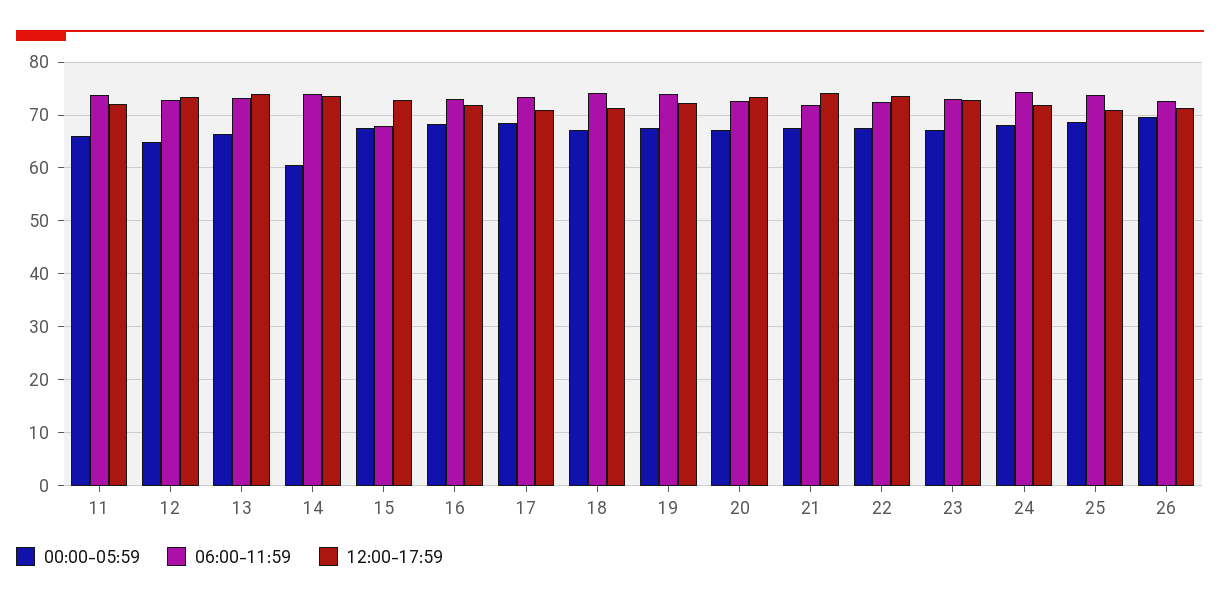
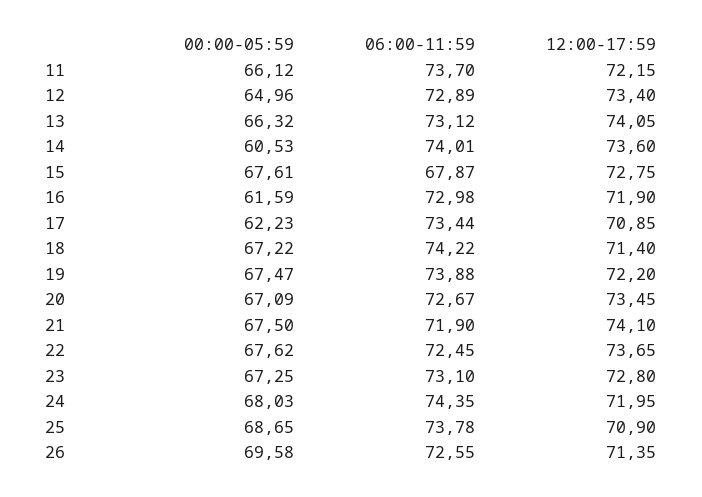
  {
    "00:00-05:59": {
      "11": 66.12,
      "12": 64.96,
      "13": 66.32,
      "14": 60.53,
      "15": 67.61,
-     "16": 68,
+     "16": 61.59,
-     "17": 68,
+     "17": 62.23,
      "18": 67.22,
      "19": 67.47,
      "20": 67.09,
      "21": 67.5,
      "22": 67.62,
      "23": 67.25,
      "24": 68.03,
      "25": 68.65,
      "26": 69.58
    },
    "06:00-11:59": {
      "11": 73.7,
      "12": 72.89,
      "13": 73.12,
      "14": 74.01,
      "15": 67.87,
      "16": 72.98,
      "17": 73.44,
      "18": 74.22,
      "19": 73.88,
      "20": 72.67,
      "21": 71.9,
      "22": 72.45,
      "23": 73.1,
      "24": 74.35,
      "25": 73.78,
      "26": 72.55
    },
    "12:00-17:59": {
      "11": 72.15,
      "12": 73.4,
      "13": 74.05,
      "14": 73.6,
      "15": 72.75,
      "16": 71.9,
      "17": 70.85,
      "18": 71.4,
      "19": 72.2,
      "20": 73.45,
      "21": 74.1,
      "22": 73.65,
      "23": 72.8,
      "24": 71.95,
      "25": 70.9,
      "26": 71.35
    }
  }

